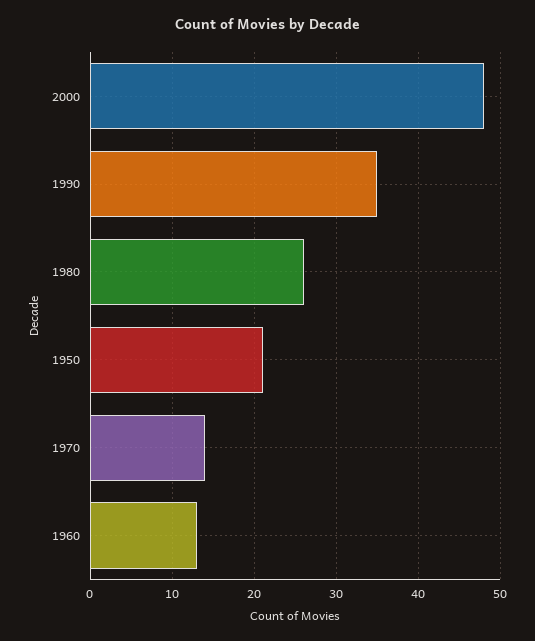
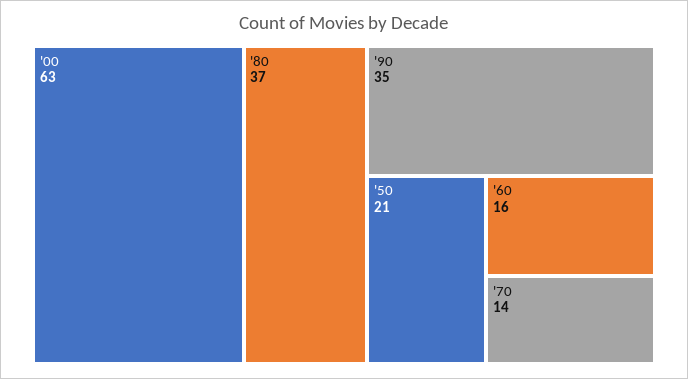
  {
-   "2000": 48,
+   "2000": 63,
    "1990": 35,
-   "1980": 26,
+   "1980": 37,
    "1950": 21,
    "1970": 14,
-   "1960": 13
+   "1960": 16
  }

